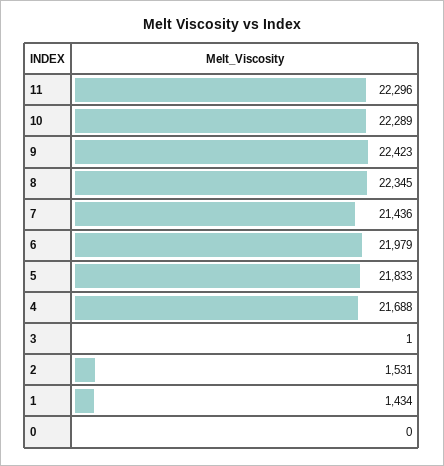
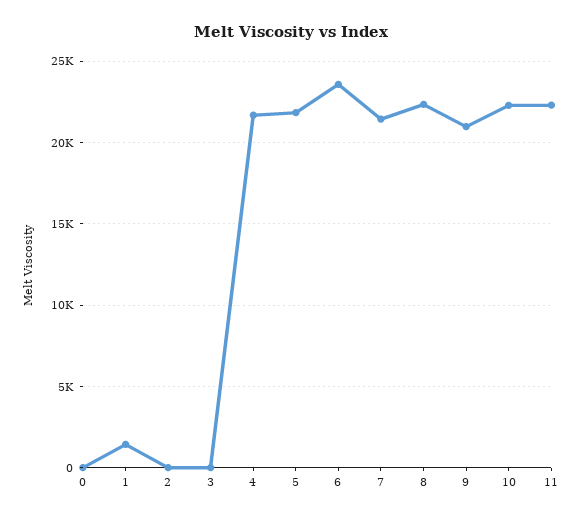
  {
    "11": 22296,
    "10": 22289,
-   "9": 22423,
+   "9": 21000,
    "8": 22345,
    "7": 21436,
-   "6": 21979,
+   "6": 23500,
    "5": 21833,
    "4": 21688,
    "3": 1,
-   "2": 1531,
+   "2": 0,
    "1": 1434,
    "0": 0
  }

